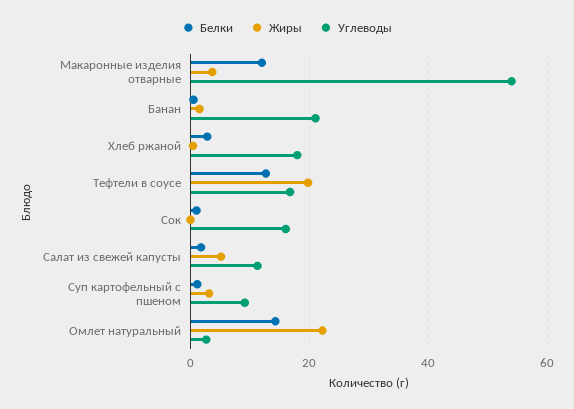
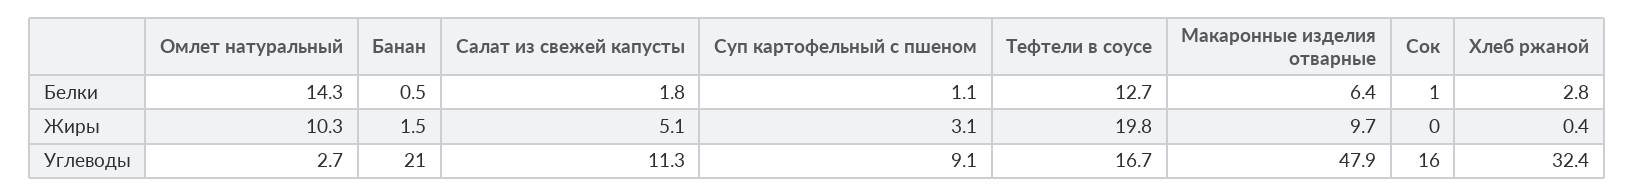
  {
    "Белки": {
-     "Макаронные изделия отварные": 12,
+     "Макаронные изделия отварные": 6.4,
      "Банан": 0.5,
      "Хлеб ржаной": 2.8,
      "Тефтели в соусе": 12.7,
      "Сок": 1,
      "Салат из свежей капусты": 1.8,
      "Суп картофельный с пшеном": 1.1,
      "Омлет натуральный": 14.3
    },
    "Жиры": {
-     "Макаронные изделия отварные": 4,
+     "Макаронные изделия отварные": 9.7,
      "Банан": 1.5,
      "Хлеб ржаной": 0.4,
      "Тефтели в соусе": 19.8,
      "Сок": 0,
      "Салат из свежей капусты": 5.1,
      "Суп картофельный с пшеном": 3.1,
-     "Омлет натуральный": 22
+     "Омлет натуральный": 10.3
    },
    "Углеводы": {
-     "Макаронные изделия отварные": 54,
+     "Макаронные изделия отварные": 47.9,
      "Банан": 21,
-     "Хлеб ржаной": 18,
+     "Хлеб ржаной": 32.4,
      "Тефтели в соусе": 16.7,
      "Сок": 16,
      "Салат из свежей капусты": 11.3,
      "Суп картофельный с пшеном": 9.1,
      "Омлет натуральный": 2.7
    }
  }

